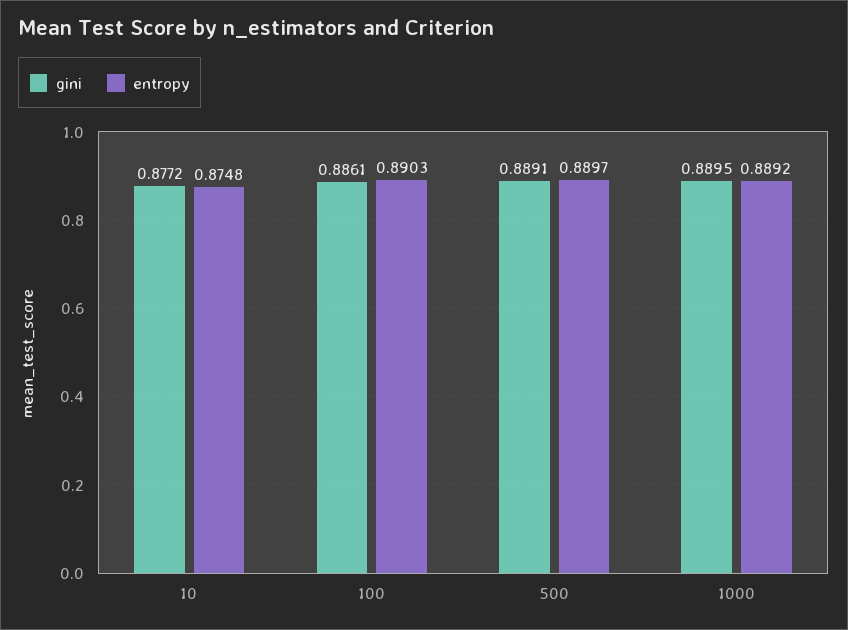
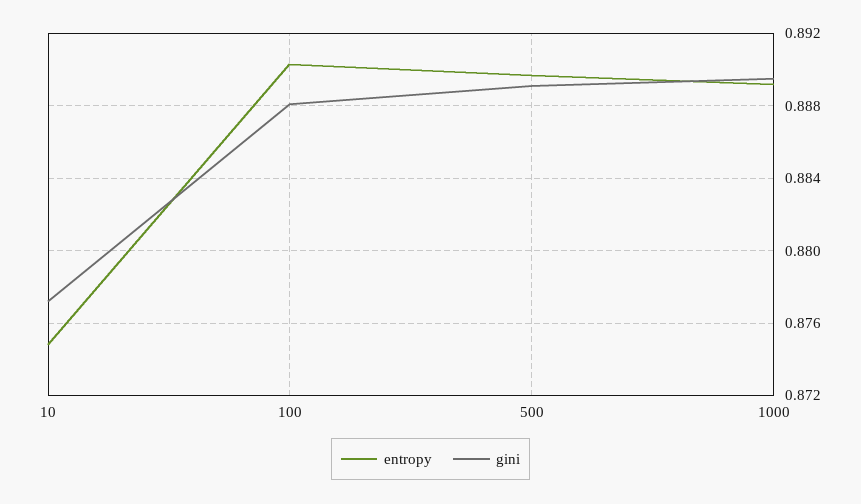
  {
    "gini": {
      "10": 0.8772,
-     "100": 0.8861,
+     "100": 0.888,
      "500": 0.8891,
      "1000": 0.8895
    },
    "entropy": {
      "10": 0.8748,
      "100": 0.8903,
      "500": 0.8897,
      "1000": 0.8892
    }
  }

